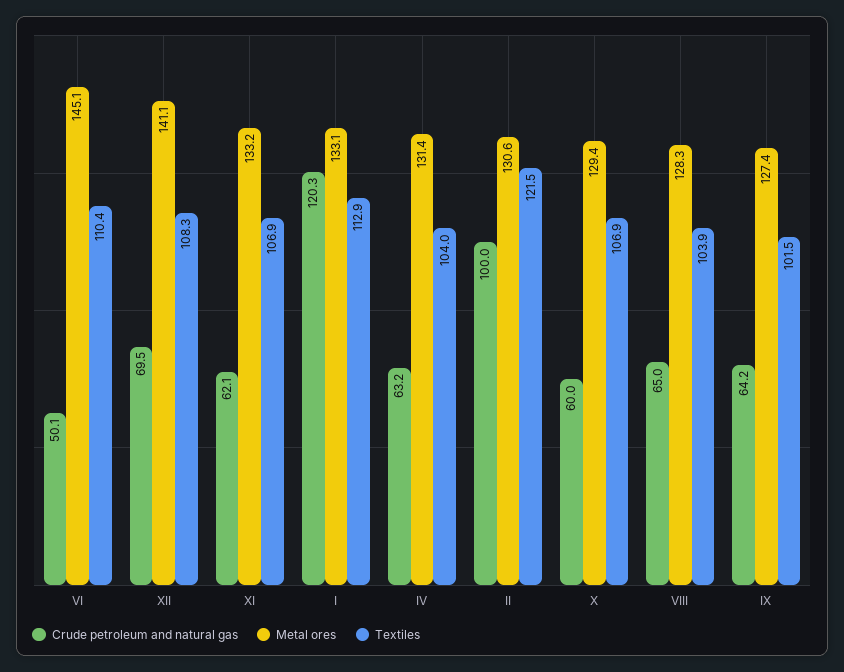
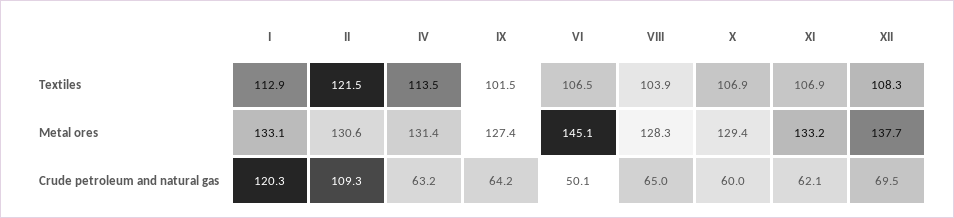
  {
    "Crude petroleum and natural gas": {
      "VI": 50.1,
      "XII": 69.5,
      "XI": 62.1,
      "I": 120.3,
      "IV": 63.2,
-     "II": 100,
+     "II": 109.3,
      "X": 60,
      "VIII": 65,
      "IX": 64.2
    },
    "Metal ores": {
      "VI": 145.1,
-     "XII": 141.1,
+     "XII": 137.7,
      "XI": 133.2,
      "I": 133.1,
      "IV": 131.4,
      "II": 130.6,
      "X": 129.4,
      "VIII": 128.3,
      "IX": 127.4
    },
    "Textiles": {
-     "VI": 110.4,
+     "VI": 106.5,
      "XII": 108.3,
      "XI": 106.9,
      "I": 112.9,
-     "IV": 104,
+     "IV": 113.5,
      "II": 121.5,
      "X": 106.9,
      "VIII": 103.9,
      "IX": 101.5
    }
  }

